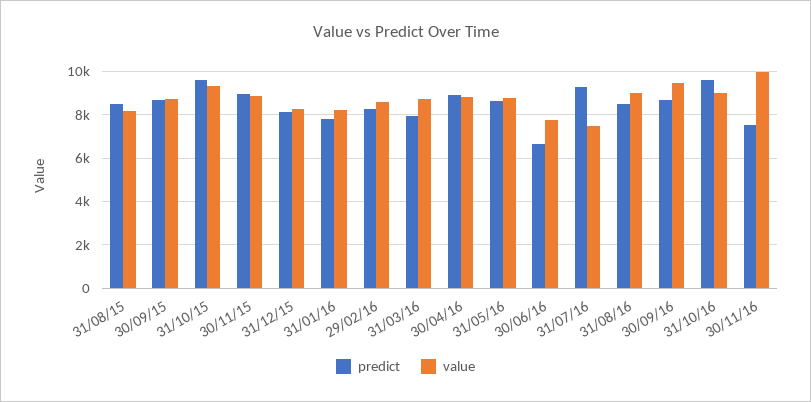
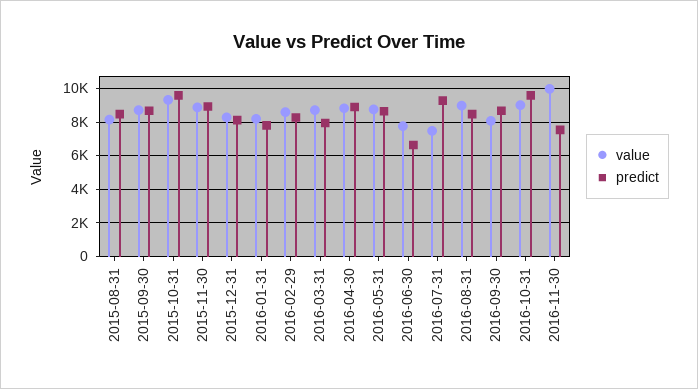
  {
    "predict": {
      "31/08/15": 8500,
      "30/09/15": 8500,
      "31/10/15": 9500,
      "30/11/15": 9000,
      "31/12/15": 8000,
      "31/01/16": 8000,
      "29/02/16": 8500,
      "31/03/16": 8000,
      "30/04/16": 9000,
      "31/05/16": 8500,
      "30/06/16": 6500,
      "31/07/16": 9500,
      "31/08/16": 8500,
      "30/09/16": 8500,
      "31/10/16": 9500,
      "30/11/16": 7500
    },
    "value": {
      "31/08/15": 8000,
      "30/09/15": 8500,
      "31/10/15": 9500,
      "30/11/15": 9000,
      "31/12/15": 8500,
      "31/01/16": 8000,
      "29/02/16": 8500,
      "31/03/16": 8500,
      "30/04/16": 9000,
      "31/05/16": 9000,
      "30/06/16": 8000,
      "31/07/16": 7500,
      "31/08/16": 9000,
-     "30/09/16": 9500,
+     "30/09/16": 8000,
      "31/10/16": 9000,
      "30/11/16": 10000
    }
  }

